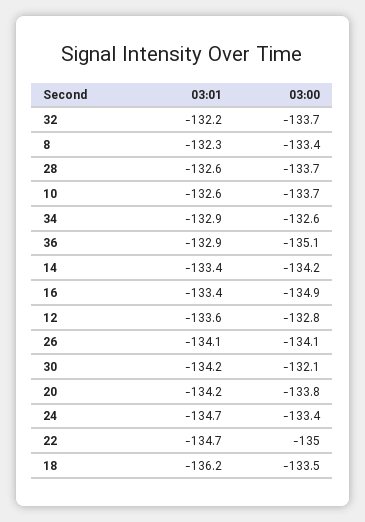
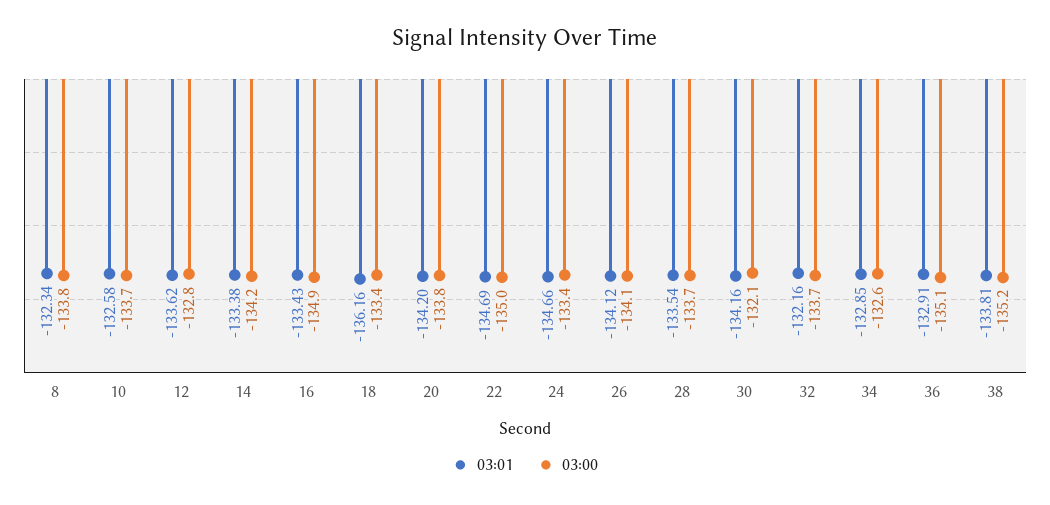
  {
    "03:01": {
      "32": -132.16,
      "8": -132.34,
-     "28": -132.6,
+     "28": -133.54,
      "10": -132.58,
      "34": -132.85,
      "36": -132.91,
      "14": -133.38,
      "16": -133.43,
      "12": -133.62,
      "26": -134.12,
      "30": -134.16,
      "20": -134.2,
      "24": -134.66,
      "22": -134.69,
-     "18": -136.16
+     "18": -136.16,
+     "38": -133.81
    },
    "03:00": {
      "32": -133.7,
-     "8": -133.4,
+     "8": -133.8,
      "28": -133.7,
      "10": -133.7,
      "34": -132.6,
      "36": -135.1,
      "14": -134.2,
      "16": -134.9,
      "12": -132.8,
      "26": -134.1,
      "30": -132.1,
      "20": -133.8,
      "24": -133.4,
      "22": -135,
-     "18": -133.5
+     "18": -133.4,
+     "38": -135.2
    }
  }

